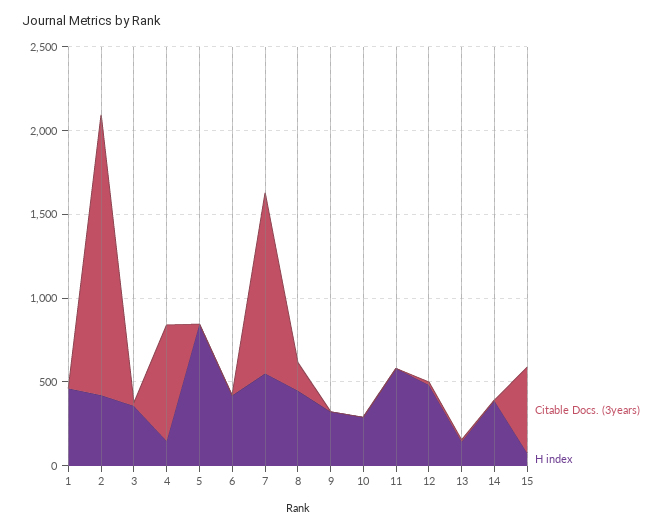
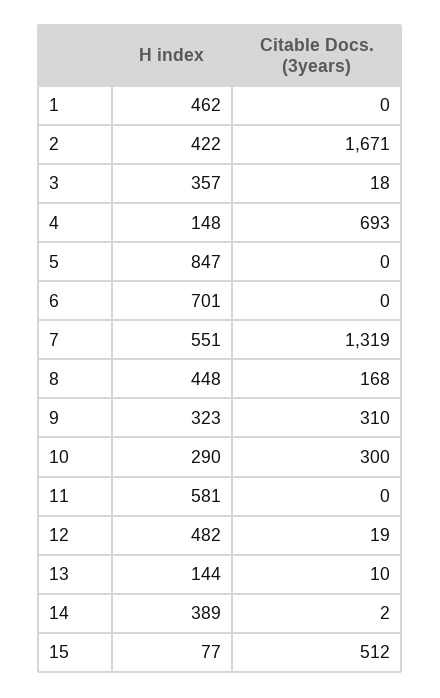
  {
    "Citable Docs. (3years)": {
      "1": 0,
      "2": 1671,
      "3": 18,
      "4": 693,
      "5": 0,
      "6": 0,
-     "7": 1100,
+     "7": 1319,
      "8": 168,
-     "9": 0,
+     "9": 310,
-     "10": 0,
+     "10": 300,
      "11": 0,
      "12": 19,
      "13": 10,
      "14": 2,
      "15": 512
    },
    "H index": {
      "1": 462,
      "2": 422,
      "3": 357,
      "4": 148,
      "5": 847,
-     "6": 400,
+     "6": 701,
      "7": 551,
      "8": 448,
      "9": 323,
      "10": 290,
      "11": 581,
      "12": 482,
      "13": 144,
      "14": 389,
      "15": 77
    }
  }

